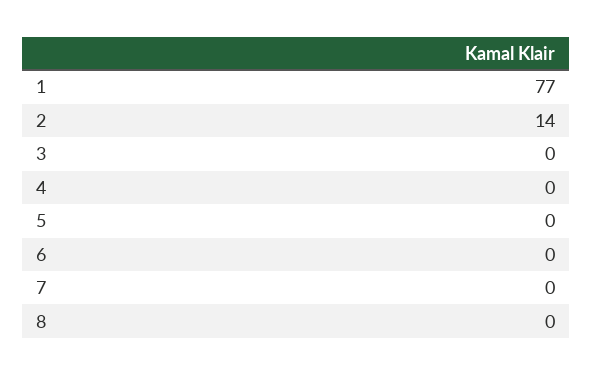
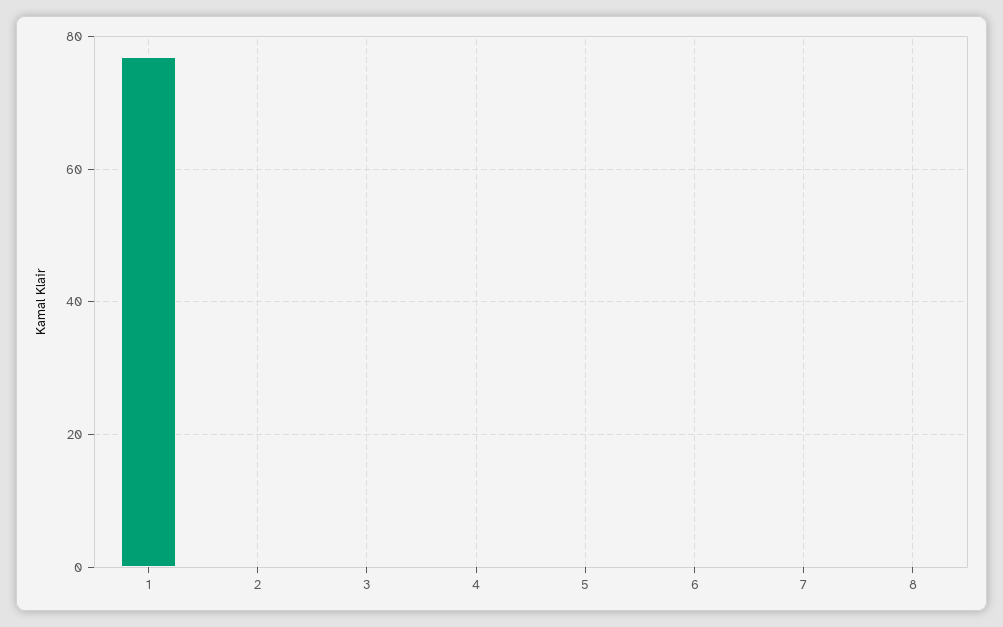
  {
    "1": 77,
-   "2": 14,
+   "2": 0,
    "3": 0,
    "4": 0,
    "5": 0,
    "6": 0,
    "7": 0,
    "8": 0
  }

